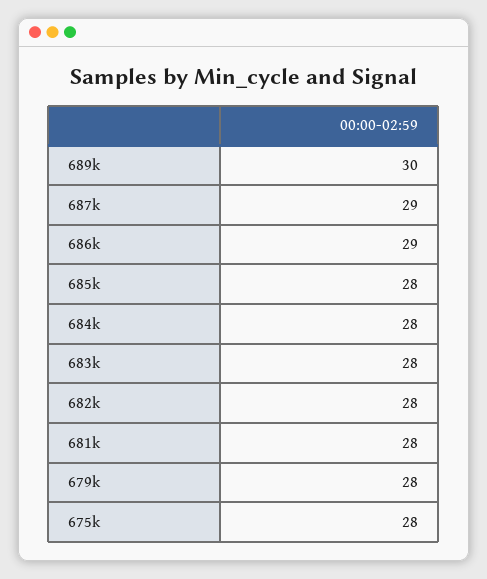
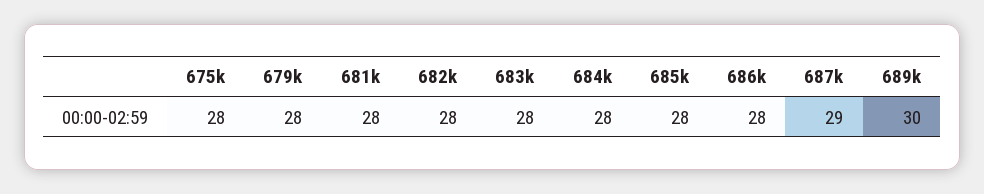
  {
    "689k": 30,
    "687k": 29,
-   "686k": 29,
+   "686k": 28,
    "685k": 28,
    "684k": 28,
    "683k": 28,
    "682k": 28,
    "681k": 28,
    "679k": 28,
    "675k": 28
  }

